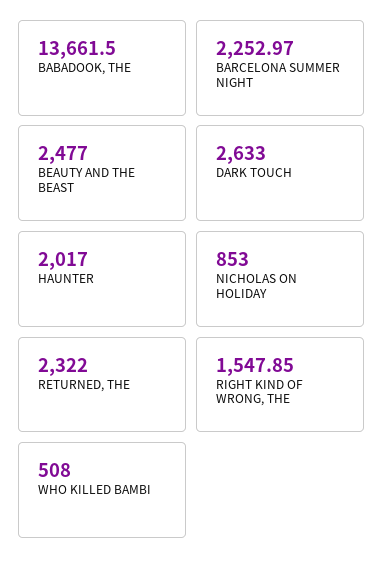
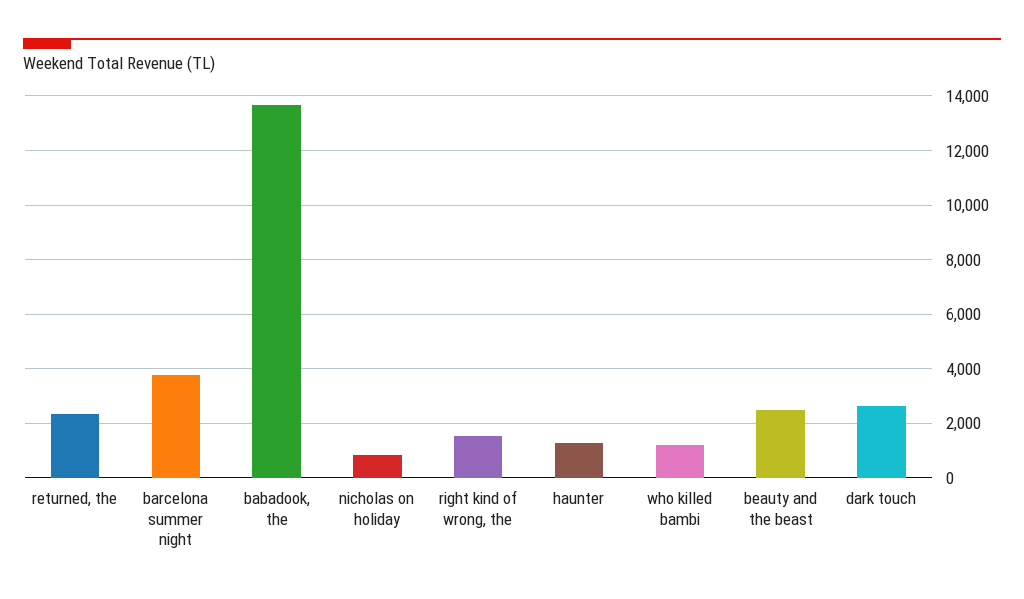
  {
    "BABADOOK, THE": 13661.5,
-   "BARCELONA SUMMER NIGHT": 2252.97,
+   "BARCELONA SUMMER NIGHT": 3750,
    "BEAUTY AND THE BEAST": 2477,
    "DARK TOUCH": 2633,
-   "HAUNTER": 2017,
+   "HAUNTER": 1250,
    "NICHOLAS ON HOLIDAY": 853,
    "RETURNED, THE": 2322,
    "RIGHT KIND OF WRONG, THE": 1547.85,
-   "WHO KILLED BAMBI": 508
+   "WHO KILLED BAMBI": 1250
  }

